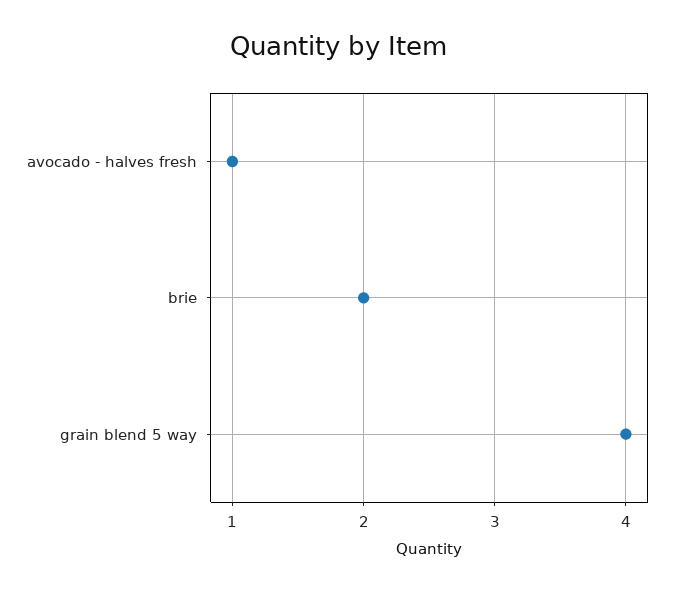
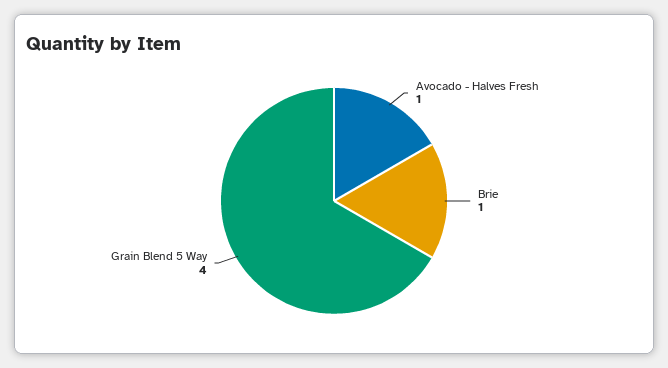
  {
    "avocado - halves fresh": 1,
-   "brie": 2,
+   "brie": 1,
    "grain blend 5 way": 4
  }

